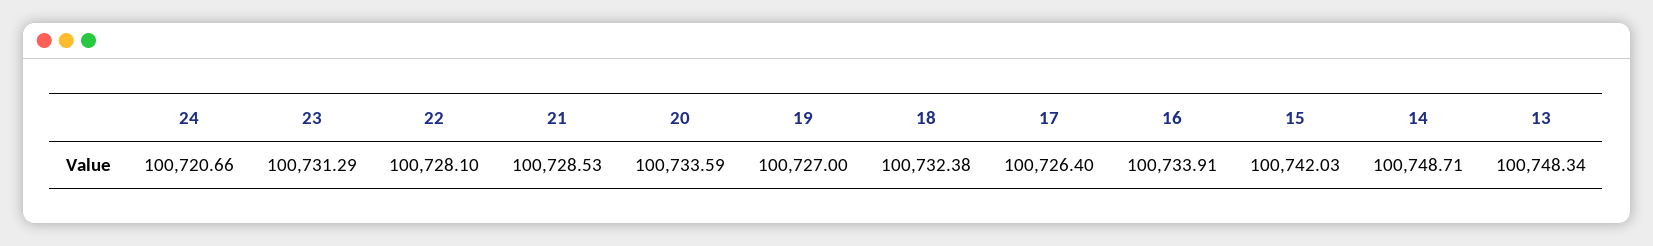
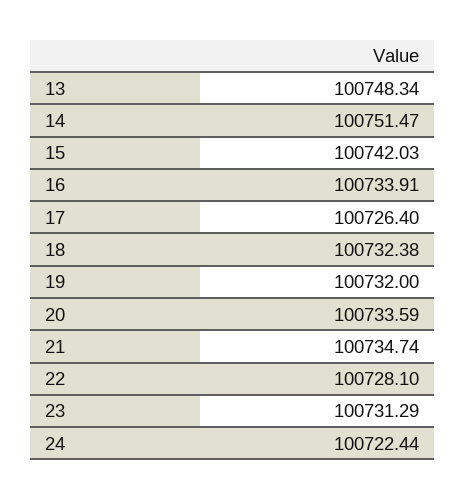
  {
-   "24": 100720.66,
+   "24": 100722.44,
    "23": 100731.29,
    "22": 100728.1,
-   "21": 100728.53,
+   "21": 100734.74,
    "20": 100733.59,
-   "19": 100727,
+   "19": 100732,
    "18": 100732.38,
    "17": 100726.4,
    "16": 100733.91,
    "15": 100742.03,
-   "14": 100748.71,
+   "14": 100751.47,
    "13": 100748.34
  }

